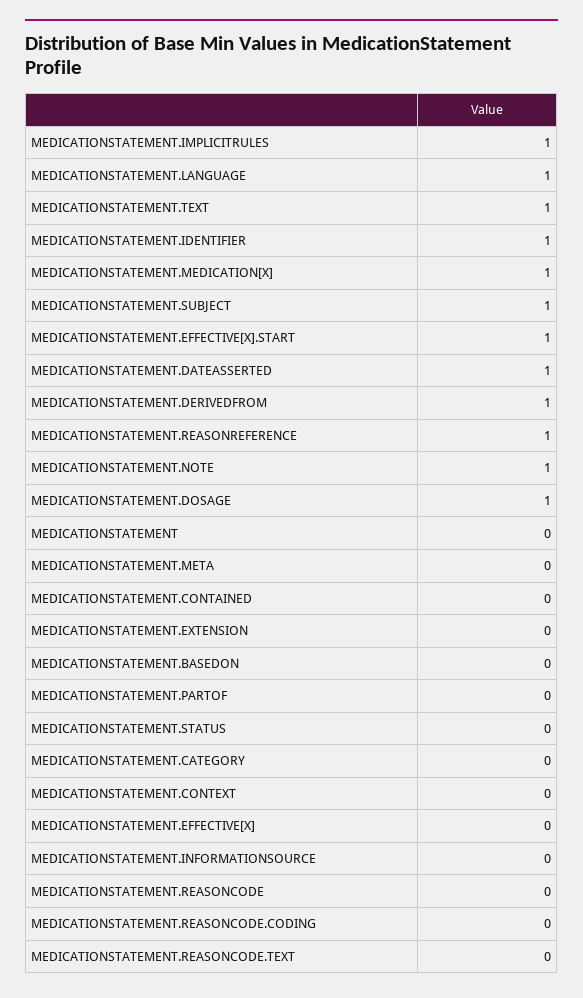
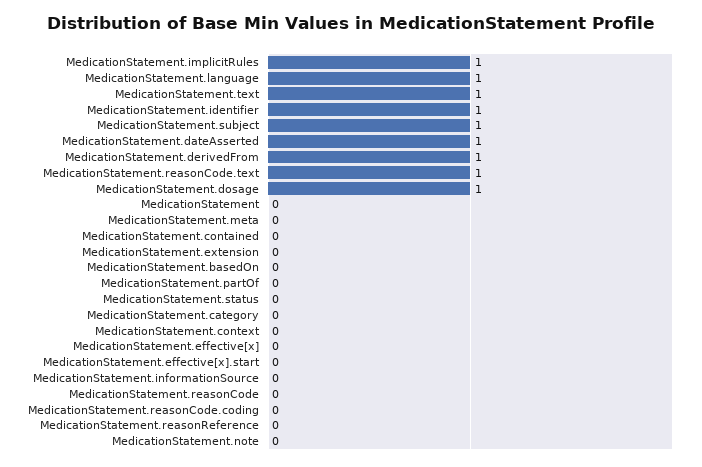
  {
    "MEDICATIONSTATEMENT.IMPLICITRULES": 1,
    "MEDICATIONSTATEMENT.LANGUAGE": 1,
    "MEDICATIONSTATEMENT.TEXT": 1,
    "MEDICATIONSTATEMENT.IDENTIFIER": 1,
-   "MEDICATIONSTATEMENT.MEDICATION[X]": 1,
    "MEDICATIONSTATEMENT.SUBJECT": 1,
-   "MEDICATIONSTATEMENT.EFFECTIVE[X].START": 1,
+   "MEDICATIONSTATEMENT.EFFECTIVE[X].START": 0,
    "MEDICATIONSTATEMENT.DATEASSERTED": 1,
    "MEDICATIONSTATEMENT.DERIVEDFROM": 1,
-   "MEDICATIONSTATEMENT.REASONREFERENCE": 1,
+   "MEDICATIONSTATEMENT.REASONREFERENCE": 0,
-   "MEDICATIONSTATEMENT.NOTE": 1,
+   "MEDICATIONSTATEMENT.NOTE": 0,
    "MEDICATIONSTATEMENT.DOSAGE": 1,
    "MEDICATIONSTATEMENT": 0,
    "MEDICATIONSTATEMENT.META": 0,
    "MEDICATIONSTATEMENT.CONTAINED": 0,
    "MEDICATIONSTATEMENT.EXTENSION": 0,
    "MEDICATIONSTATEMENT.BASEDON": 0,
    "MEDICATIONSTATEMENT.PARTOF": 0,
    "MEDICATIONSTATEMENT.STATUS": 0,
    "MEDICATIONSTATEMENT.CATEGORY": 0,
    "MEDICATIONSTATEMENT.CONTEXT": 0,
    "MEDICATIONSTATEMENT.EFFECTIVE[X]": 0,
    "MEDICATIONSTATEMENT.INFORMATIONSOURCE": 0,
    "MEDICATIONSTATEMENT.REASONCODE": 0,
    "MEDICATIONSTATEMENT.REASONCODE.CODING": 0,
-   "MEDICATIONSTATEMENT.REASONCODE.TEXT": 0
+   "MEDICATIONSTATEMENT.REASONCODE.TEXT": 1
  }

